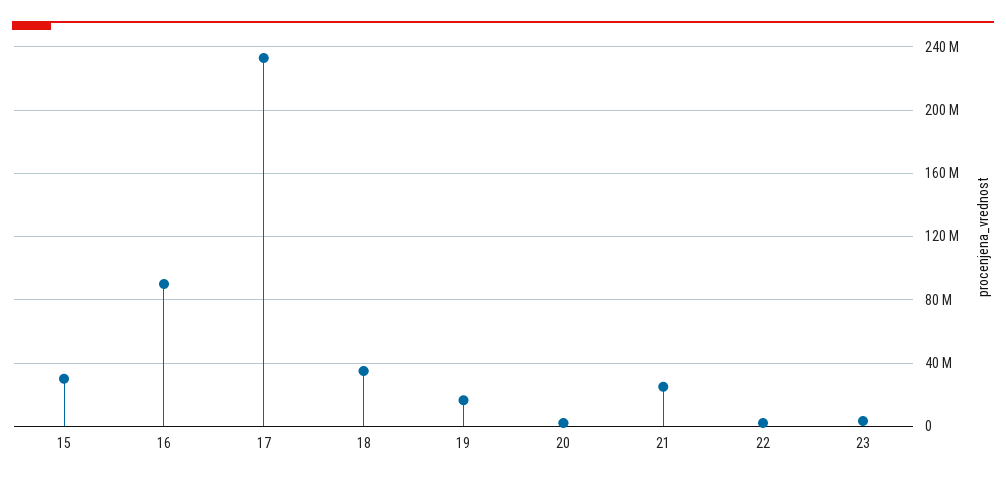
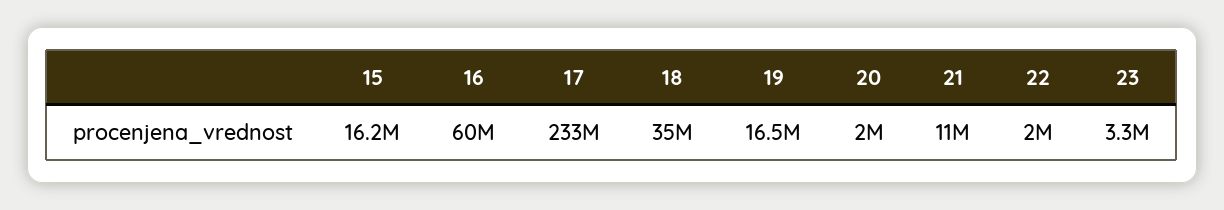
  {
-   "15": 30000000,
+   "15": 16200000,
-   "16": 90000000,
+   "16": 60000000,
    "17": 233000000,
    "18": 35000000,
    "19": 16500000,
    "20": 2000000,
-   "21": 25000000,
+   "21": 11000000,
    "22": 2000000,
    "23": 3300000
  }

